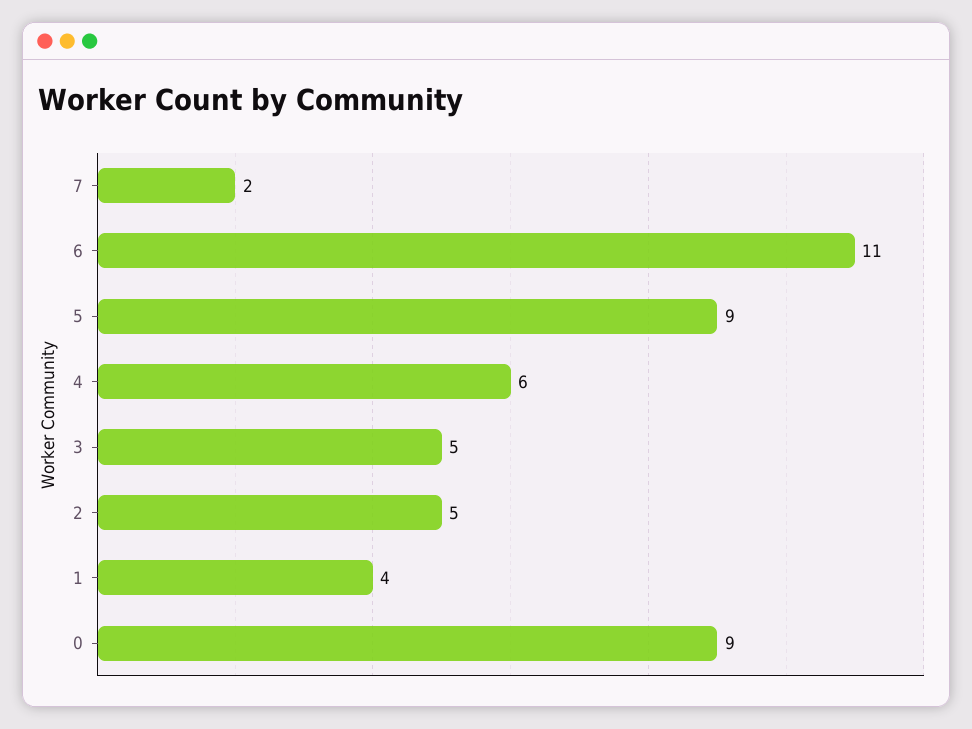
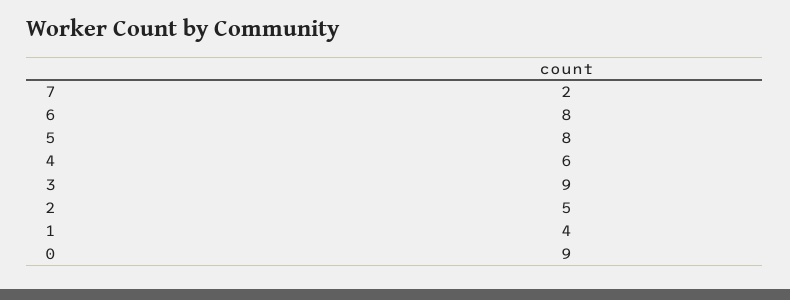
  {
    "7": 2,
-   "6": 11,
+   "6": 8,
-   "5": 9,
+   "5": 8,
    "4": 6,
-   "3": 5,
+   "3": 9,
    "2": 5,
    "1": 4,
    "0": 9
  }

